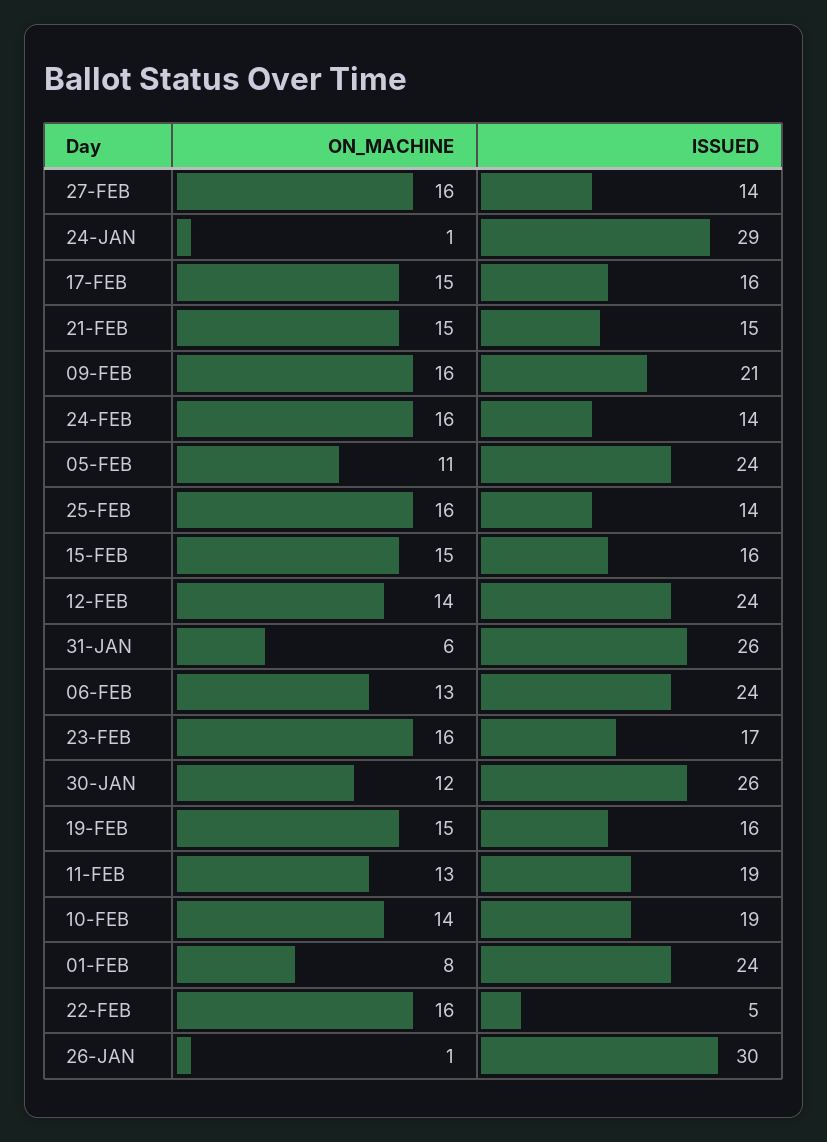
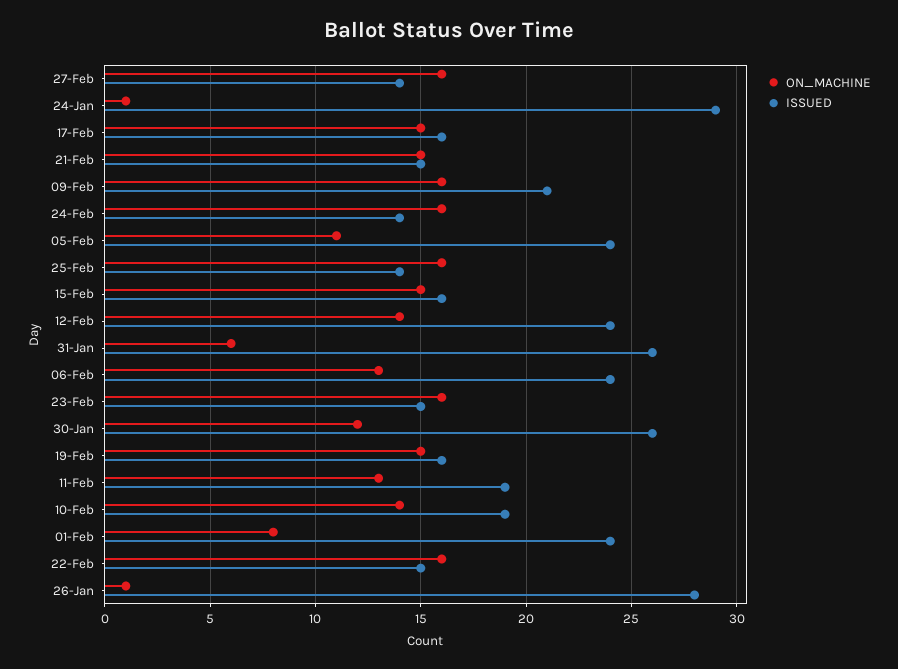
  {
    "ON_MACHINE": {
      "27-FEB": 16,
      "24-JAN": 1,
      "17-FEB": 15,
      "21-FEB": 15,
      "09-FEB": 16,
      "24-FEB": 16,
      "05-FEB": 11,
      "25-FEB": 16,
      "15-FEB": 15,
      "12-FEB": 14,
      "31-JAN": 6,
      "06-FEB": 13,
      "23-FEB": 16,
      "30-JAN": 12,
      "19-FEB": 15,
      "11-FEB": 13,
      "10-FEB": 14,
      "01-FEB": 8,
      "22-FEB": 16,
      "26-JAN": 1
    },
    "ISSUED": {
      "27-FEB": 14,
      "24-JAN": 29,
      "17-FEB": 16,
      "21-FEB": 15,
      "09-FEB": 21,
      "24-FEB": 14,
      "05-FEB": 24,
      "25-FEB": 14,
      "15-FEB": 16,
      "12-FEB": 24,
      "31-JAN": 26,
      "06-FEB": 24,
-     "23-FEB": 17,
+     "23-FEB": 15,
      "30-JAN": 26,
      "19-FEB": 16,
      "11-FEB": 19,
      "10-FEB": 19,
      "01-FEB": 24,
-     "22-FEB": 5,
+     "22-FEB": 15,
-     "26-JAN": 30
+     "26-JAN": 28
    }
  }

